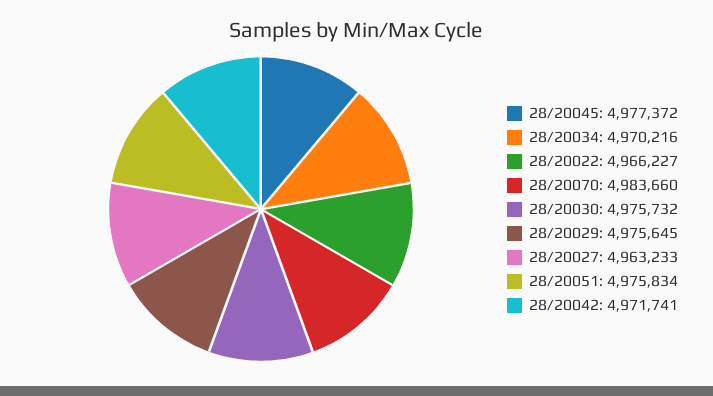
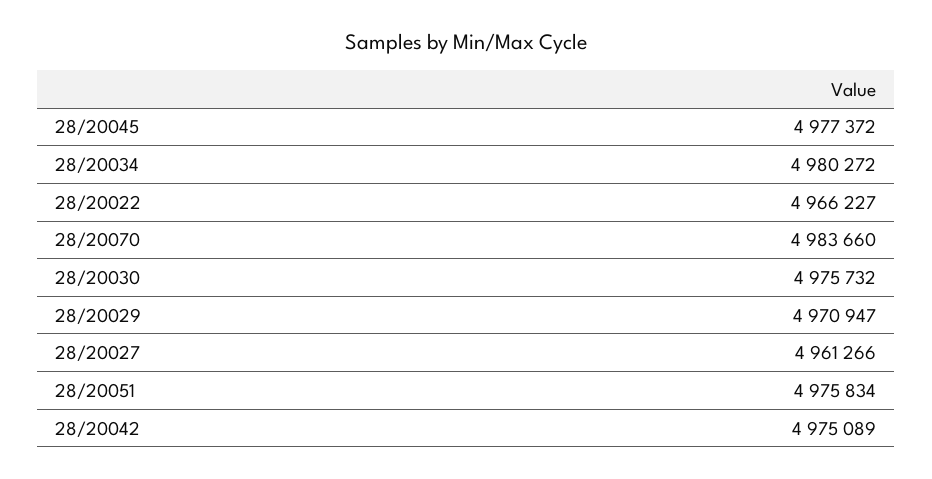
  {
    "28/20045": 4977372,
-   "28/20034": 4970216,
+   "28/20034": 4980272,
    "28/20022": 4966227,
    "28/20070": 4983660,
    "28/20030": 4975732,
-   "28/20029": 4975645,
+   "28/20029": 4970947,
-   "28/20027": 4963233,
+   "28/20027": 4961266,
    "28/20051": 4975834,
-   "28/20042": 4971741
+   "28/20042": 4975089
  }

